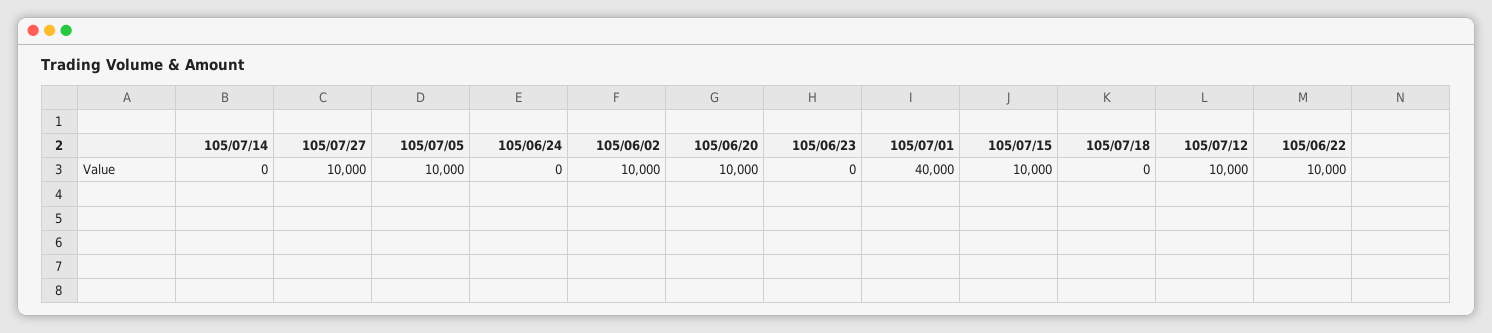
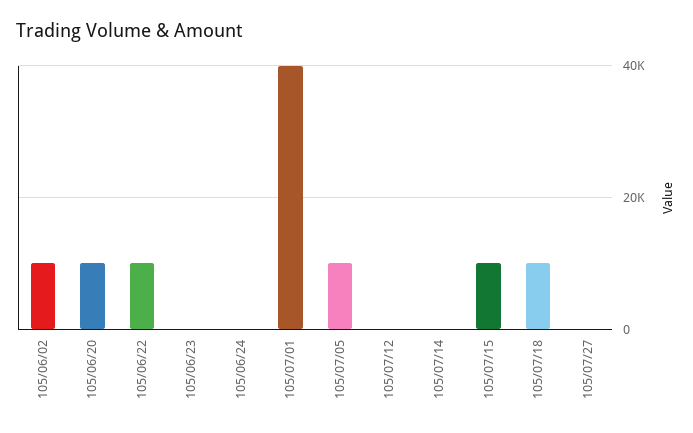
  {
    "105/07/14": 0,
-   "105/07/27": 10000,
+   "105/07/27": 0,
    "105/07/05": 10000,
    "105/06/24": 0,
    "105/06/02": 10000,
    "105/06/20": 10000,
    "105/06/23": 0,
    "105/07/01": 40000,
    "105/07/15": 10000,
-   "105/07/18": 0,
+   "105/07/18": 10000,
-   "105/07/12": 10000,
+   "105/07/12": 0,
    "105/06/22": 10000
  }

